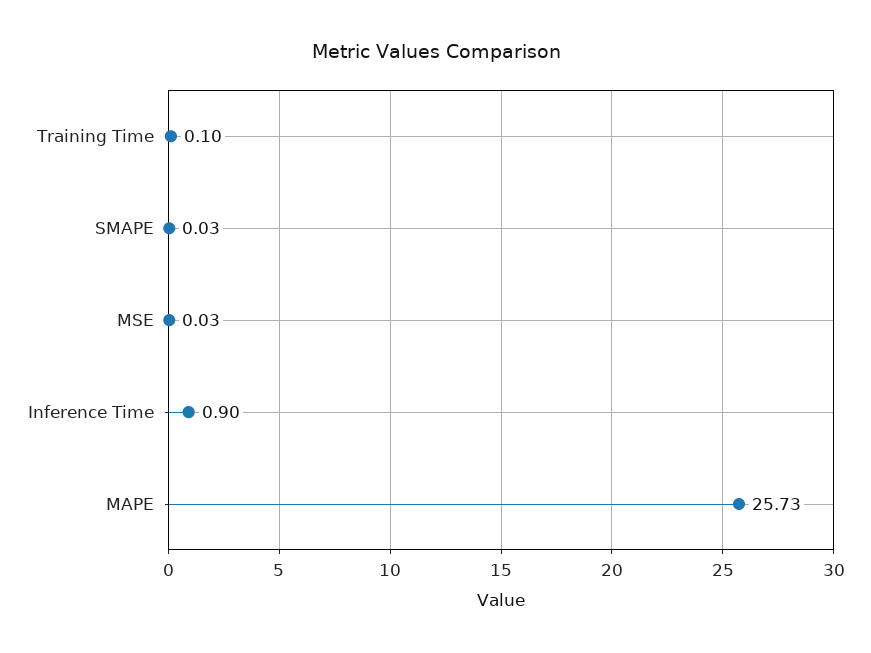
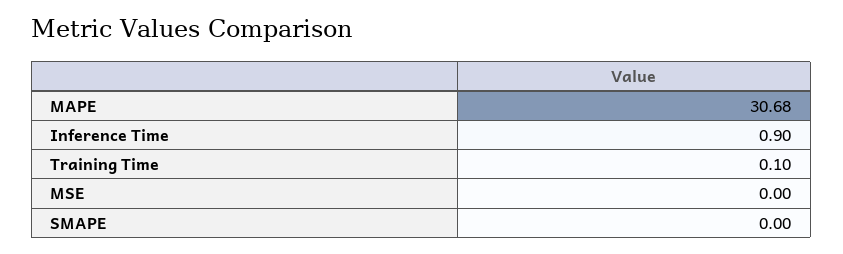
  {
    "Training Time": 0.1,
-   "SMAPE": 0.03,
+   "SMAPE": 0,
-   "MSE": 0.03,
+   "MSE": 0,
    "Inference Time": 0.9,
-   "MAPE": 25.73
+   "MAPE": 30.68
  }

